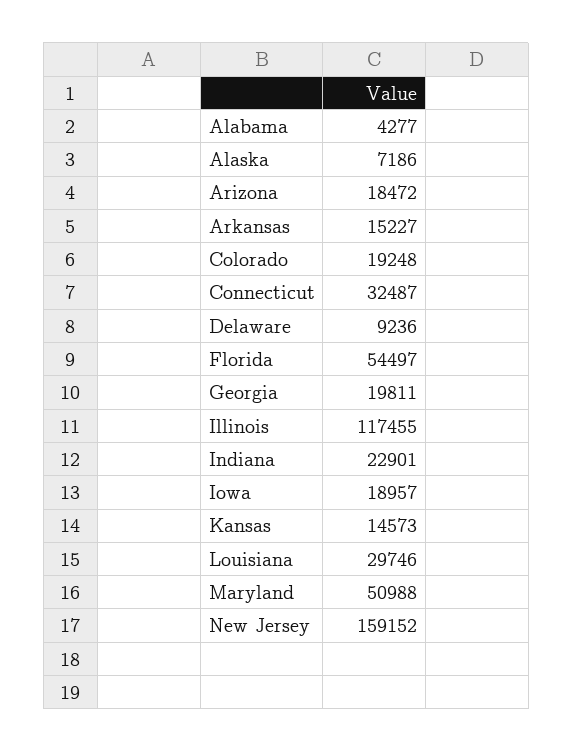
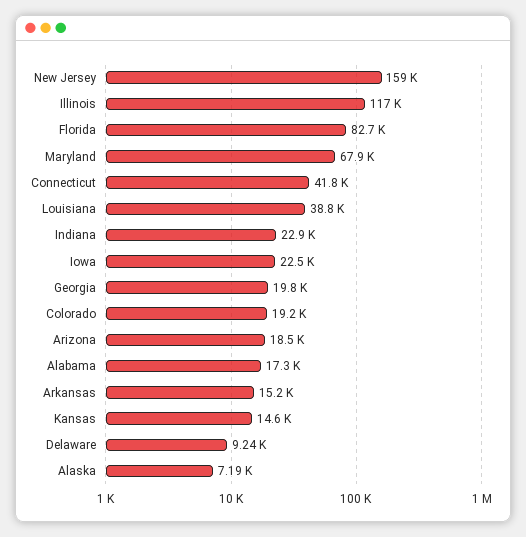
  {
-   "Alabama": 4277,
+   "Alabama": 17300,
    "Alaska": 7186,
    "Arizona": 18472,
    "Arkansas": 15227,
    "Colorado": 19248,
-   "Connecticut": 32487,
+   "Connecticut": 41800,
    "Delaware": 9236,
-   "Florida": 54497,
+   "Florida": 82700,
    "Georgia": 19811,
    "Illinois": 117455,
    "Indiana": 22901,
-   "Iowa": 18957,
+   "Iowa": 22500,
    "Kansas": 14573,
-   "Louisiana": 29746,
+   "Louisiana": 38800,
-   "Maryland": 50988,
+   "Maryland": 67900,
    "New Jersey": 159152
  }

